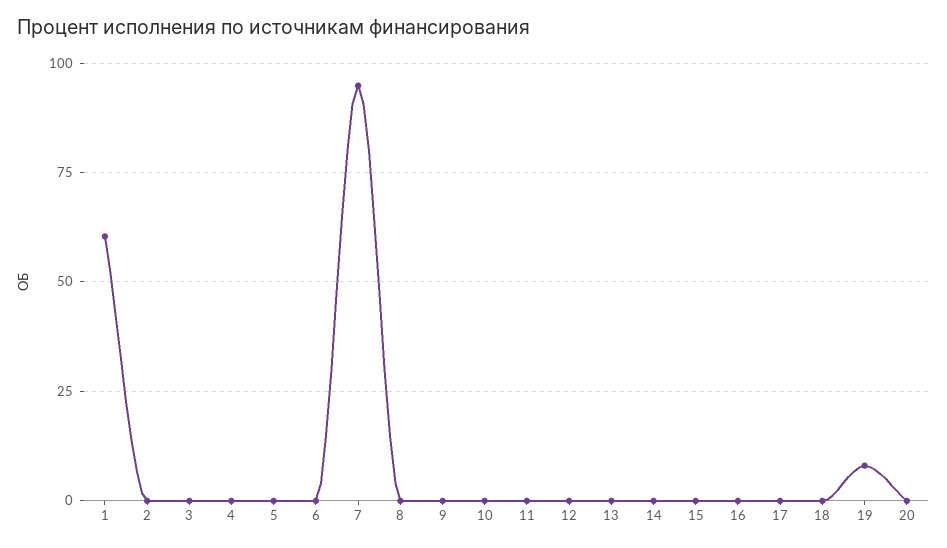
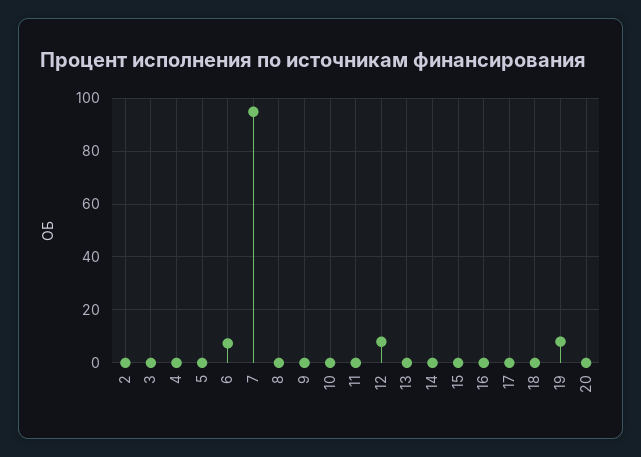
  {
-   "1": 60,
    "2": 0,
    "3": 0,
    "4": 0,
    "5": 0,
-   "6": 0,
+   "6": 7.5,
    "7": 95,
    "8": 0,
    "9": 0,
    "10": 0,
    "11": 0,
-   "12": 0,
+   "12": 7.5,
    "13": 0,
    "14": 0,
    "15": 0,
    "16": 0,
    "17": 0,
    "18": 0,
    "19": 7.5,
    "20": 0
  }

